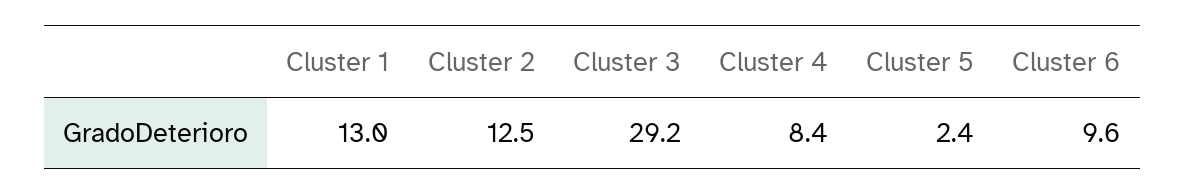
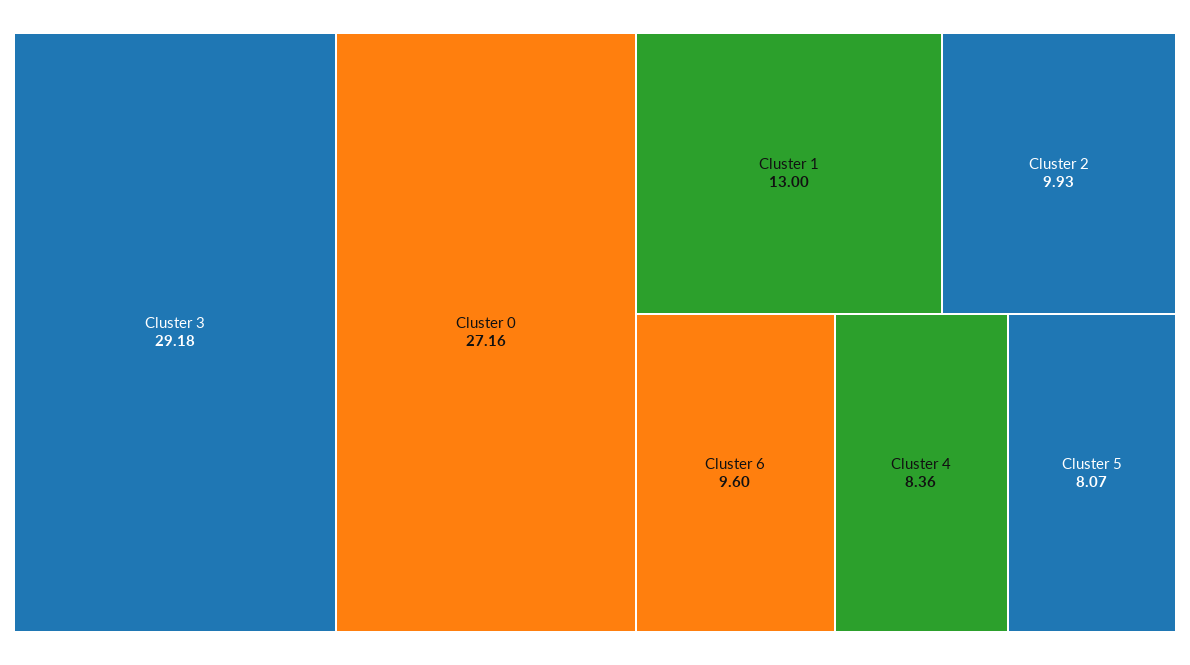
  {
    "Cluster 1": 13,
-   "Cluster 2": 12.5,
+   "Cluster 2": 9.93,
    "Cluster 3": 29.18,
    "Cluster 4": 8.36,
-   "Cluster 5": 2.4,
+   "Cluster 5": 8.07,
-   "Cluster 6": 9.6
+   "Cluster 6": 9.6,
+   "Cluster 0": 27.16
  }

